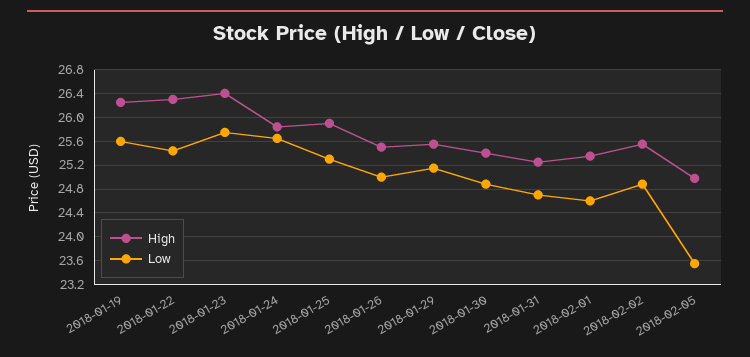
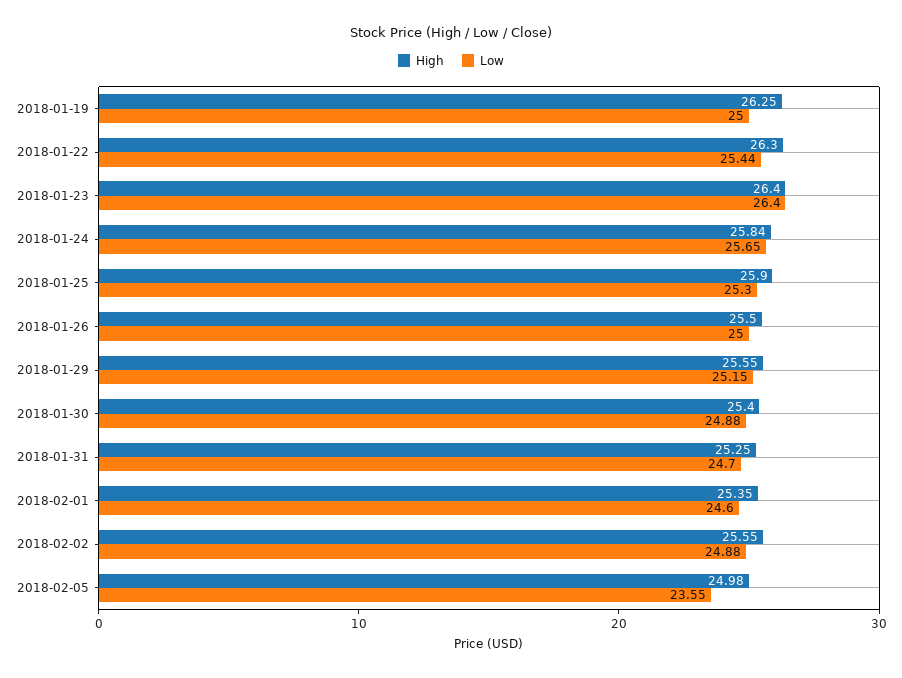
  {
    "High": {
      "2018-01-19": 26.25,
      "2018-01-22": 26.3,
      "2018-01-23": 26.4,
      "2018-01-24": 25.84,
      "2018-01-25": 25.9,
      "2018-01-26": 25.5,
      "2018-01-29": 25.55,
      "2018-01-30": 25.4,
      "2018-01-31": 25.25,
      "2018-02-01": 25.35,
      "2018-02-02": 25.55,
      "2018-02-05": 24.98
    },
    "Low": {
-     "2018-01-19": 25.6,
+     "2018-01-19": 25,
      "2018-01-22": 25.44,
-     "2018-01-23": 25.8,
+     "2018-01-23": 26.4,
      "2018-01-24": 25.65,
      "2018-01-25": 25.3,
      "2018-01-26": 25,
      "2018-01-29": 25.15,
      "2018-01-30": 24.88,
      "2018-01-31": 24.7,
      "2018-02-01": 24.6,
      "2018-02-02": 24.88,
      "2018-02-05": 23.55
    }
  }

